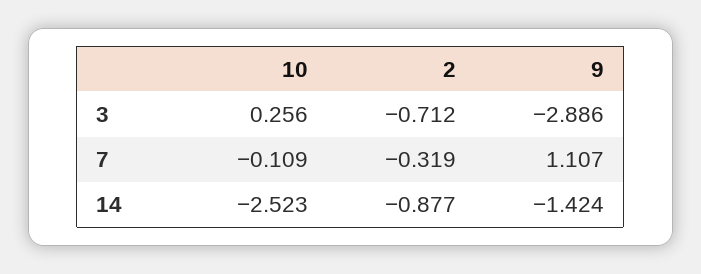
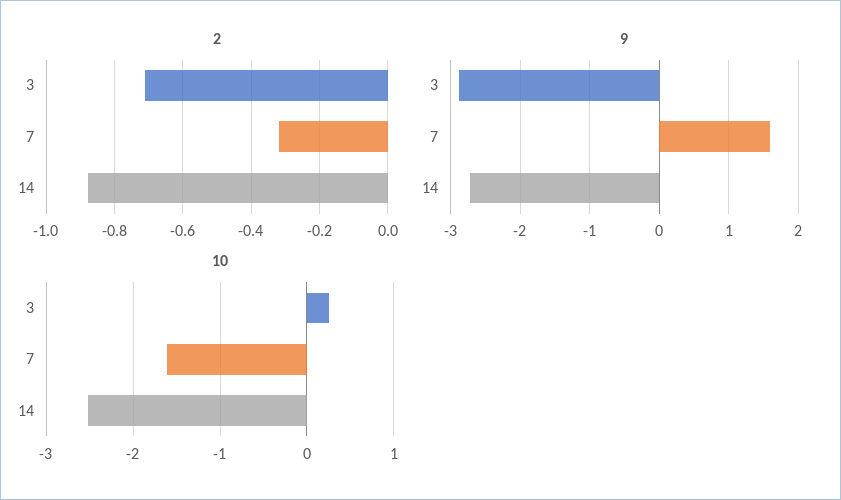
  {
    "10": {
      "3": 0.256,
-     "7": -0.109,
+     "7": -1.6,
      "14": -2.523
    },
    "2": {
      "3": -0.712,
      "7": -0.319,
      "14": -0.877
    },
    "9": {
      "3": -2.886,
-     "7": 1.107,
+     "7": 1.6,
-     "14": -1.424
+     "14": -2.7
    }
  }

